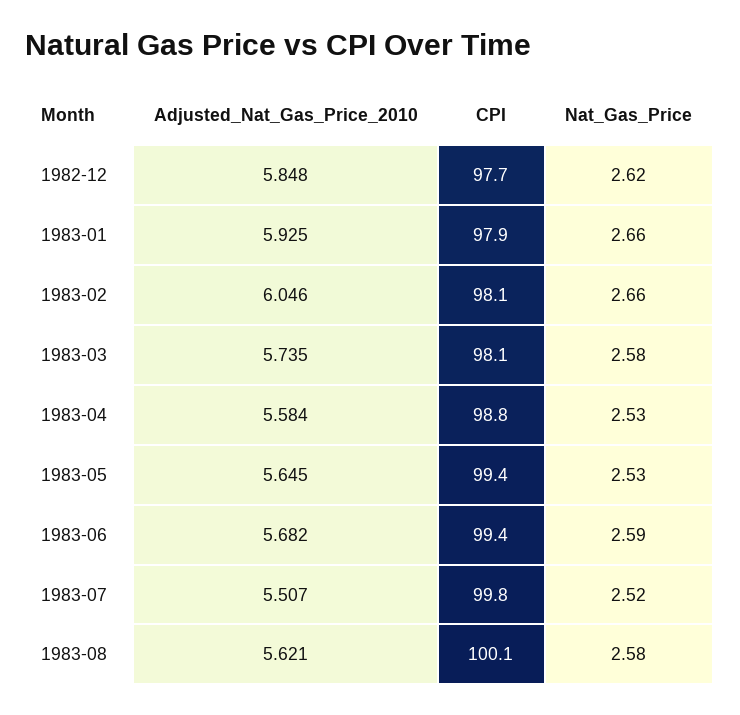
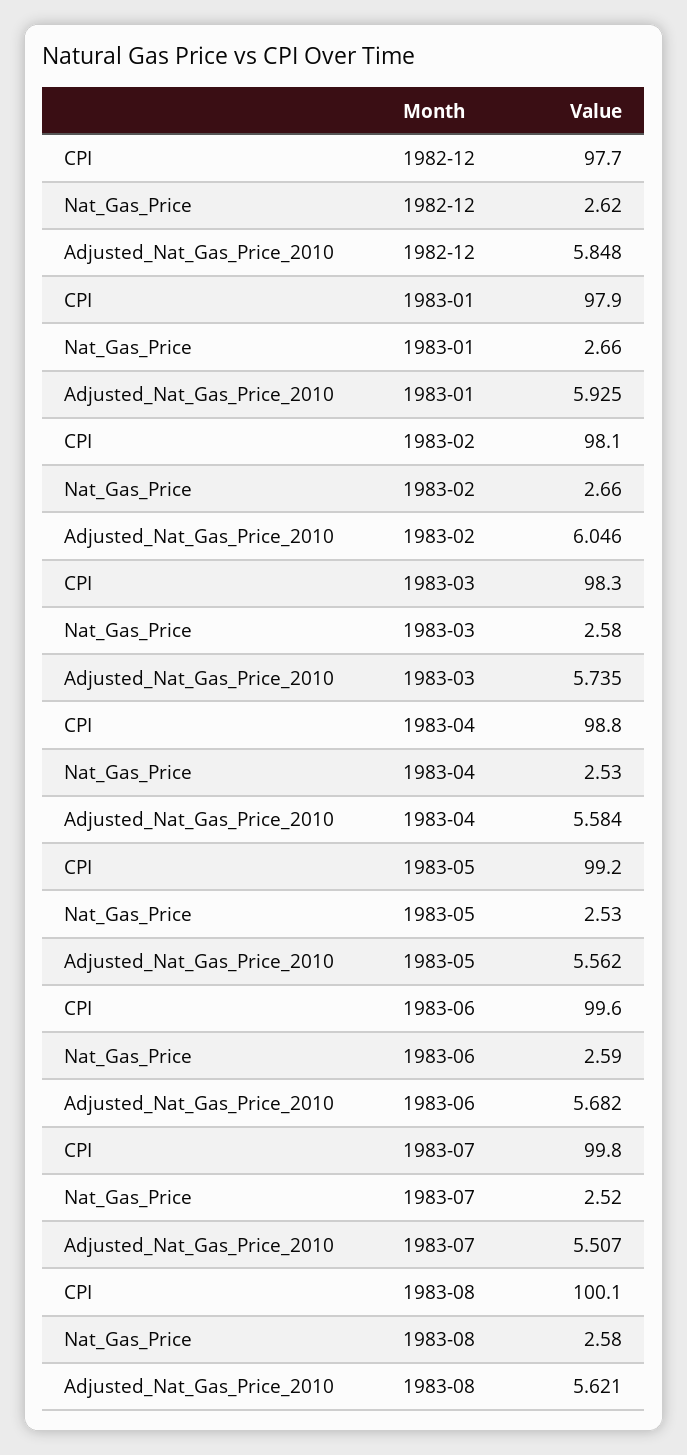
  {
    "Adjusted_Nat_Gas_Price_2010": {
      "1982-12": 5.848,
      "1983-01": 5.925,
      "1983-02": 6.046,
      "1983-03": 5.735,
      "1983-04": 5.584,
-     "1983-05": 5.645,
+     "1983-05": 5.562,
      "1983-06": 5.682,
      "1983-07": 5.507,
      "1983-08": 5.621
    },
    "CPI": {
      "1982-12": 97.7,
      "1983-01": 97.9,
      "1983-02": 98.1,
-     "1983-03": 98.1,
+     "1983-03": 98.3,
      "1983-04": 98.8,
-     "1983-05": 99.4,
+     "1983-05": 99.2,
-     "1983-06": 99.4,
+     "1983-06": 99.6,
      "1983-07": 99.8,
      "1983-08": 100.1
    },
    "Nat_Gas_Price": {
      "1982-12": 2.62,
      "1983-01": 2.66,
      "1983-02": 2.66,
      "1983-03": 2.58,
      "1983-04": 2.53,
      "1983-05": 2.53,
      "1983-06": 2.59,
      "1983-07": 2.52,
      "1983-08": 2.58
    }
  }

